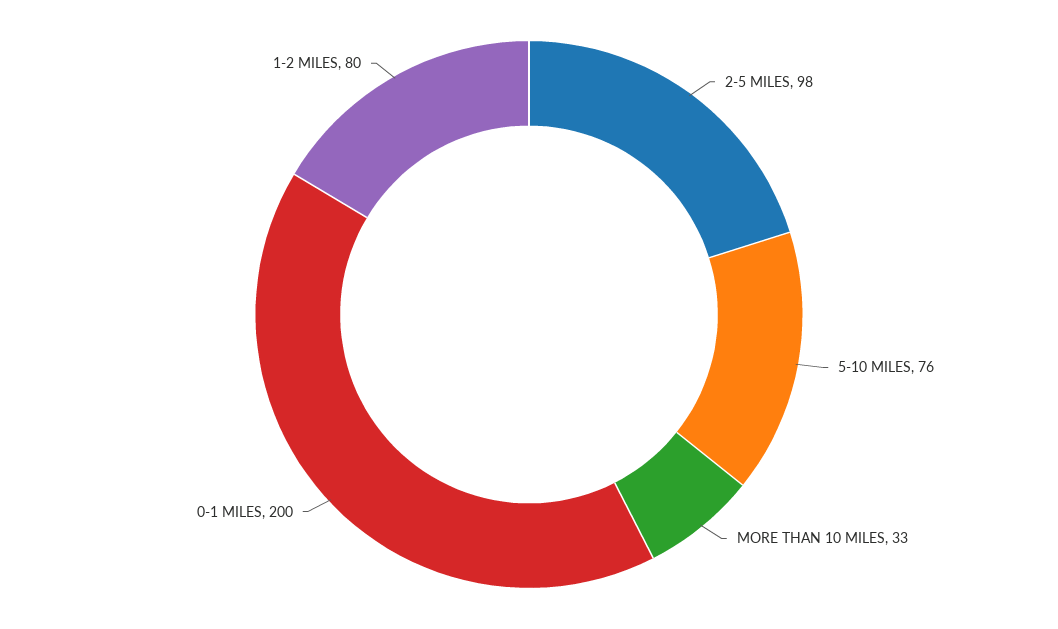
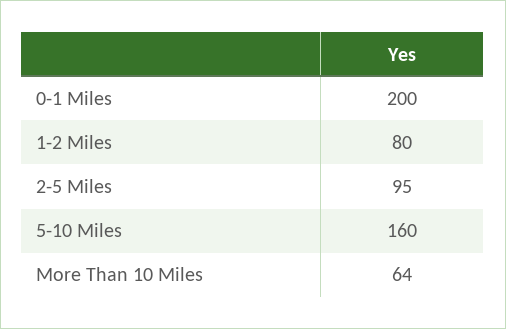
  {
-   "2-5 MILES": 98,
+   "2-5 MILES": 95,
-   "5-10 MILES": 76,
+   "5-10 MILES": 160,
-   "MORE THAN 10 MILES": 33,
+   "MORE THAN 10 MILES": 64,
    "0-1 MILES": 200,
    "1-2 MILES": 80
  }

